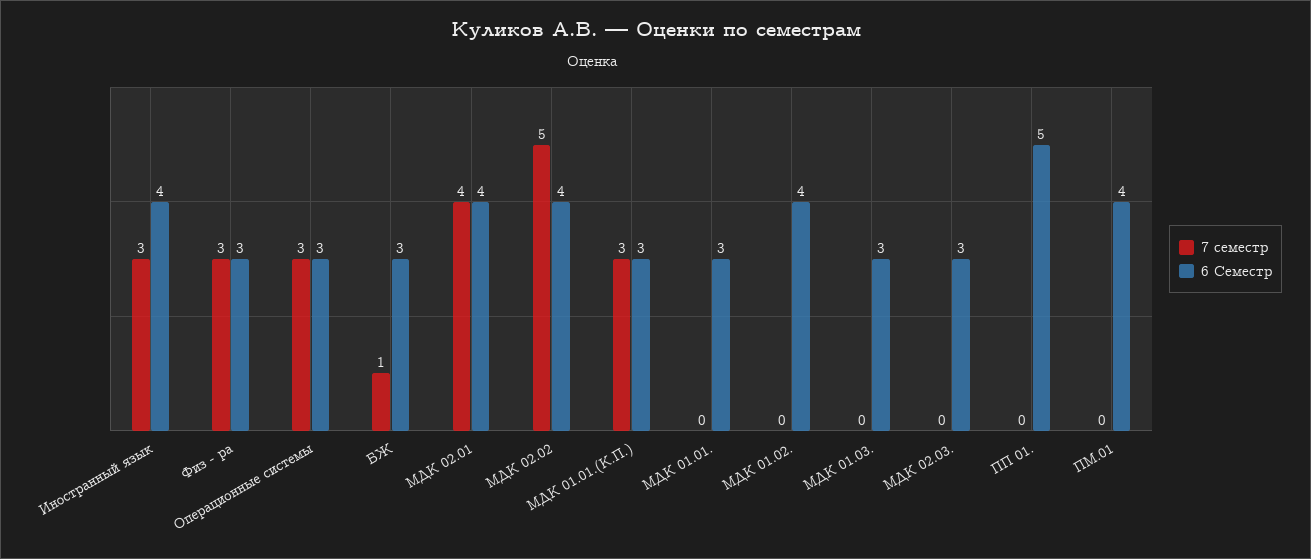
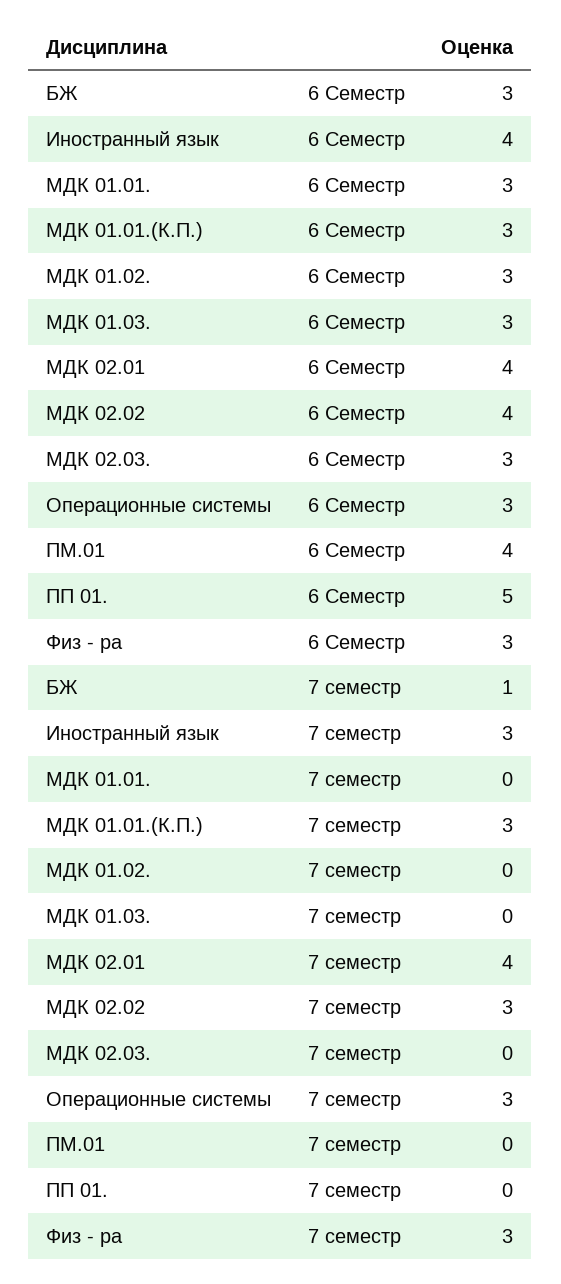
  {
    "7 семестр": {
      "Иностранный язык": 3,
      "Физ - ра": 3,
      "Операционные системы": 3,
      "БЖ": 1,
      "МДК 02.01": 4,
-     "МДК 02.02": 5,
+     "МДК 02.02": 3,
      "МДК 01.01.(К.П.)": 3,
      "МДК 01.01.": 0,
      "МДК 01.02.": 0,
      "МДК 01.03.": 0,
      "МДК 02.03.": 0,
      "ПП 01.": 0,
      "ПМ.01": 0
    },
    "6 Семестр": {
      "Иностранный язык": 4,
      "Физ - ра": 3,
      "Операционные системы": 3,
      "БЖ": 3,
      "МДК 02.01": 4,
      "МДК 02.02": 4,
      "МДК 01.01.(К.П.)": 3,
      "МДК 01.01.": 3,
-     "МДК 01.02.": 4,
+     "МДК 01.02.": 3,
      "МДК 01.03.": 3,
      "МДК 02.03.": 3,
      "ПП 01.": 5,
      "ПМ.01": 4
    }
  }

